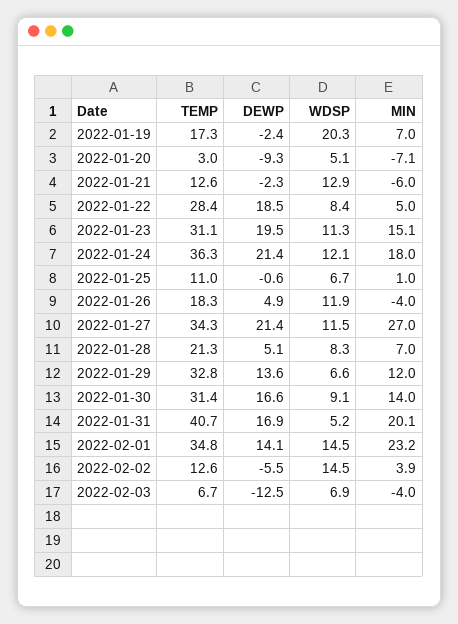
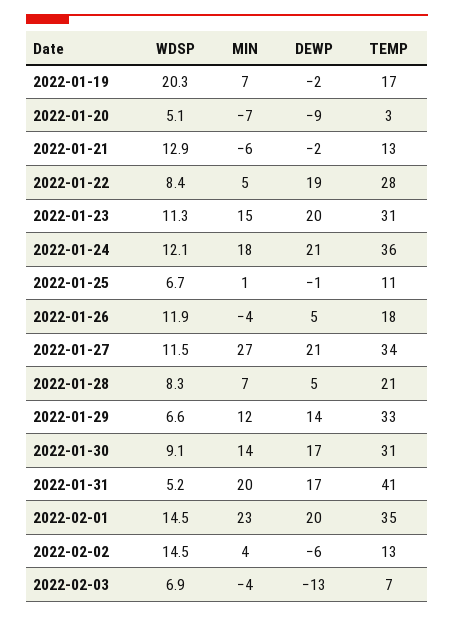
  {
    "TEMP": {
      "2022-01-19": 17.3,
      "2022-01-20": 3,
      "2022-01-21": 12.6,
      "2022-01-22": 28.4,
      "2022-01-23": 31.1,
      "2022-01-24": 36.3,
      "2022-01-25": 11,
      "2022-01-26": 18.3,
      "2022-01-27": 34.3,
      "2022-01-28": 21.3,
      "2022-01-29": 32.8,
      "2022-01-30": 31.4,
      "2022-01-31": 40.7,
      "2022-02-01": 34.8,
      "2022-02-02": 12.6,
      "2022-02-03": 6.7
    },
    "DEWP": {
      "2022-01-19": -2.4,
      "2022-01-20": -9.3,
      "2022-01-21": -2.3,
      "2022-01-22": 18.5,
      "2022-01-23": 19.5,
      "2022-01-24": 21.4,
      "2022-01-25": -0.6,
      "2022-01-26": 4.9,
      "2022-01-27": 21.4,
      "2022-01-28": 5.1,
      "2022-01-29": 13.6,
      "2022-01-30": 16.6,
      "2022-01-31": 16.9,
-     "2022-02-01": 14.1,
+     "2022-02-01": 20,
      "2022-02-02": -5.5,
      "2022-02-03": -12.5
    },
    "WDSP": {
      "2022-01-19": 20.3,
      "2022-01-20": 5.1,
      "2022-01-21": 12.9,
      "2022-01-22": 8.4,
      "2022-01-23": 11.3,
      "2022-01-24": 12.1,
      "2022-01-25": 6.7,
      "2022-01-26": 11.9,
      "2022-01-27": 11.5,
      "2022-01-28": 8.3,
      "2022-01-29": 6.6,
      "2022-01-30": 9.1,
      "2022-01-31": 5.2,
      "2022-02-01": 14.5,
      "2022-02-02": 14.5,
      "2022-02-03": 6.9
    },
    "MIN": {
      "2022-01-19": 7,
      "2022-01-20": -7.1,
      "2022-01-21": -6,
      "2022-01-22": 5,
      "2022-01-23": 15.1,
      "2022-01-24": 18,
      "2022-01-25": 1,
      "2022-01-26": -4,
      "2022-01-27": 27,
      "2022-01-28": 7,
      "2022-01-29": 12,
      "2022-01-30": 14,
      "2022-01-31": 20.1,
      "2022-02-01": 23.2,
      "2022-02-02": 3.9,
      "2022-02-03": -4
    }
  }

